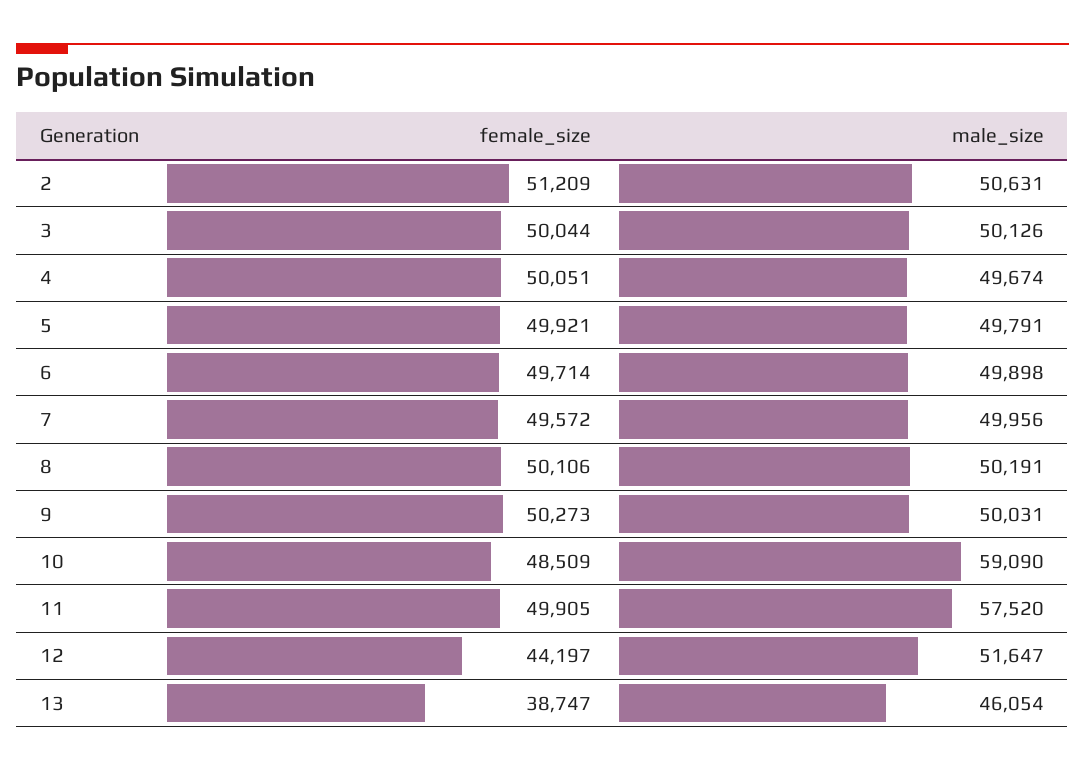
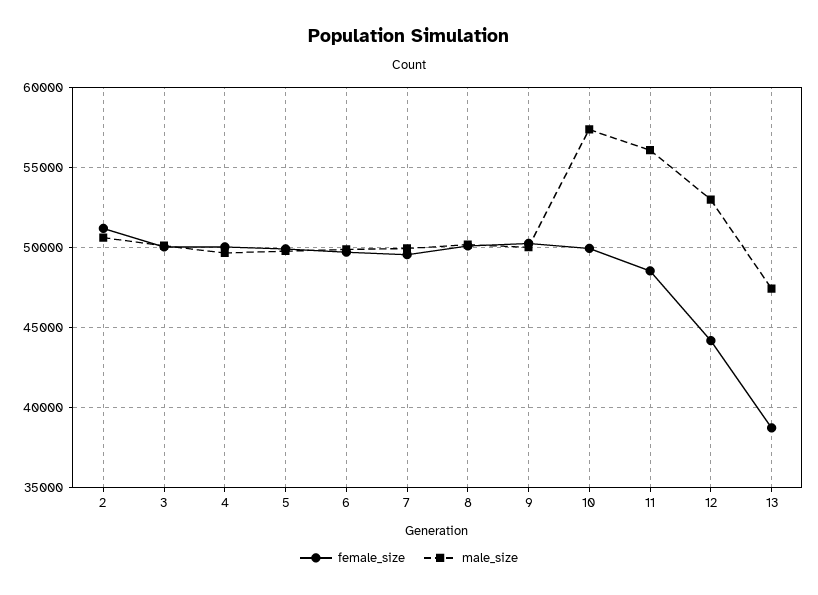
  {
    "female_size": {
      "2": 51209,
      "3": 50044,
      "4": 50051,
      "5": 49921,
      "6": 49714,
      "7": 49572,
      "8": 50106,
      "9": 50273,
-     "10": 48509,
+     "10": 50000,
-     "11": 49905,
+     "11": 48500,
      "12": 44197,
      "13": 38747
    },
    "male_size": {
      "2": 50631,
      "3": 50126,
      "4": 49674,
      "5": 49791,
      "6": 49898,
      "7": 49956,
      "8": 50191,
      "9": 50031,
-     "10": 59090,
+     "10": 57500,
-     "11": 57520,
+     "11": 56000,
-     "12": 51647,
+     "12": 53000,
-     "13": 46054
+     "13": 47500
    }
  }

